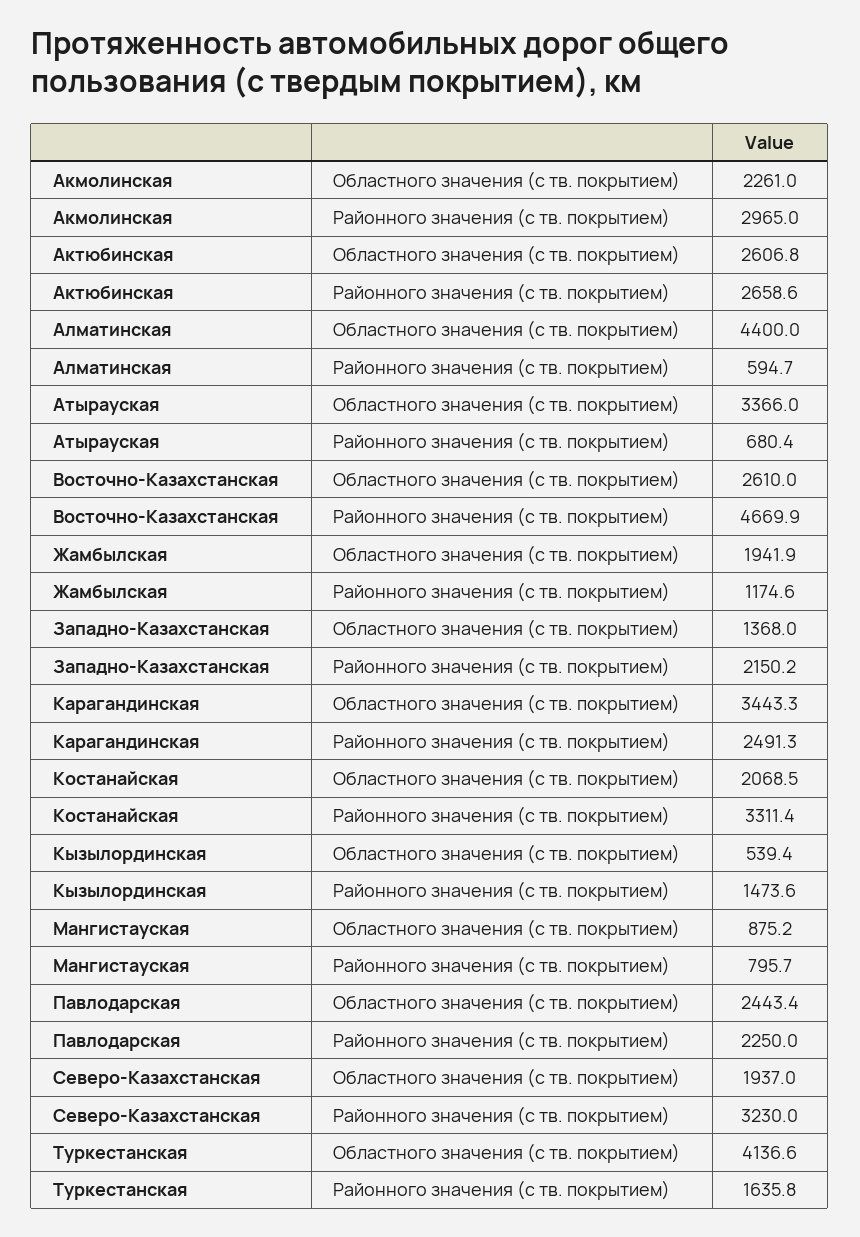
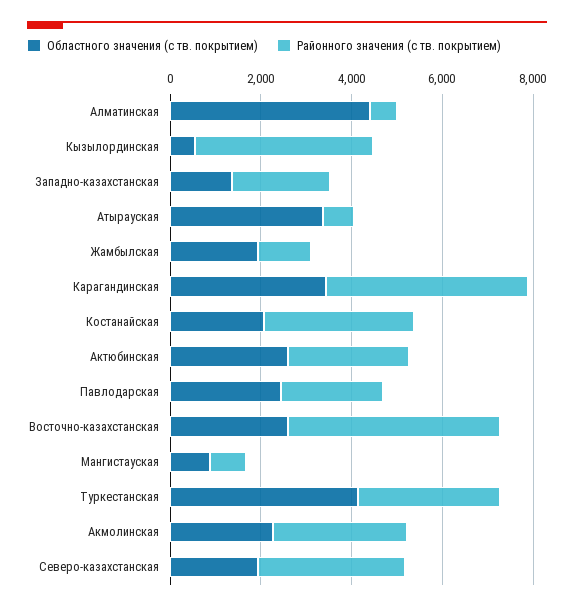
  {
    "Областного значения (с тв. покрытием)": {
      "Акмолинская": 2261,
      "Актюбинская": 2606.8,
      "Алматинская": 4400,
      "Атырауская": 3366,
      "Восточно-Казахстанская": 2610,
      "Жамбылская": 1941.9,
      "Западно-Казахстанская": 1368,
      "Карагандинская": 3443.3,
      "Костанайская": 2068.5,
      "Кызылординская": 539.4,
      "Мангистауская": 875.2,
      "Павлодарская": 2443.4,
      "Северо-Казахстанская": 1937,
      "Туркестанская": 4136.6
    },
    "Районного значения (с тв. покрытием)": {
      "Акмолинская": 2965,
      "Актюбинская": 2658.6,
      "Алматинская": 594.7,
      "Атырауская": 680.4,
      "Восточно-Казахстанская": 4669.9,
      "Жамбылская": 1174.6,
      "Западно-Казахстанская": 2150.2,
-     "Карагандинская": 2491.3,
+     "Карагандинская": 4500,
      "Костанайская": 3311.4,
-     "Кызылординская": 1473.6,
+     "Кызылординская": 4000,
      "Мангистауская": 795.7,
      "Павлодарская": 2250,
      "Северо-Казахстанская": 3230,
-     "Туркестанская": 1635.8
+     "Туркестанская": 3000
    }
  }

